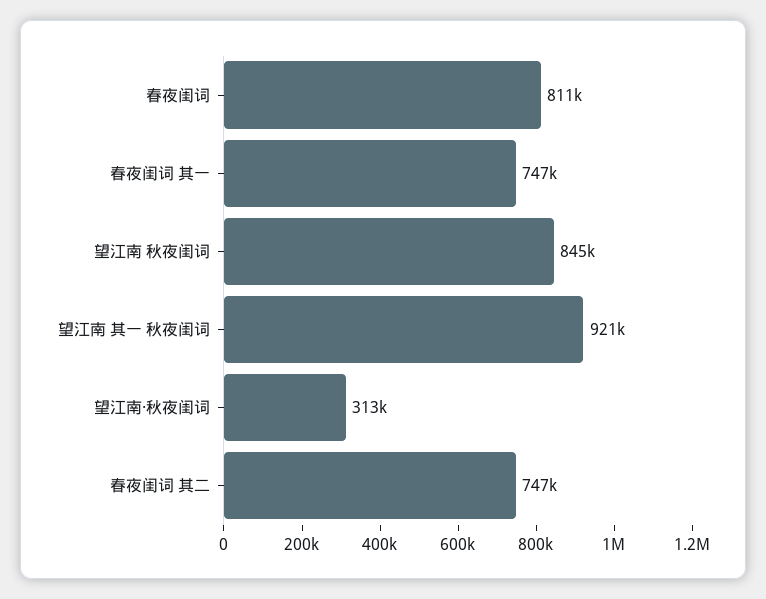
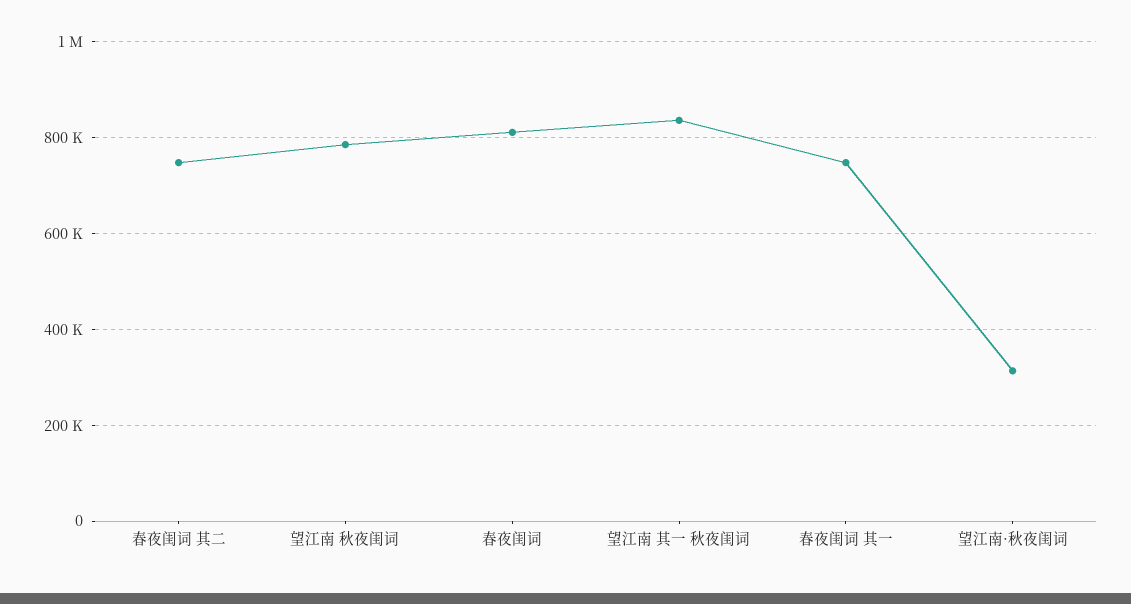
  {
    "春夜闺词": 811000,
    "春夜闺词 其一": 747000,
-   "望江南 秋夜闺词": 845000,
+   "望江南 秋夜闺词": 780000,
-   "望江南 其一 秋夜闺词": 921000,
+   "望江南 其一 秋夜闺词": 840000,
    "望江南·秋夜闺词": 313000,
    "春夜闺词 其二": 747000
  }

